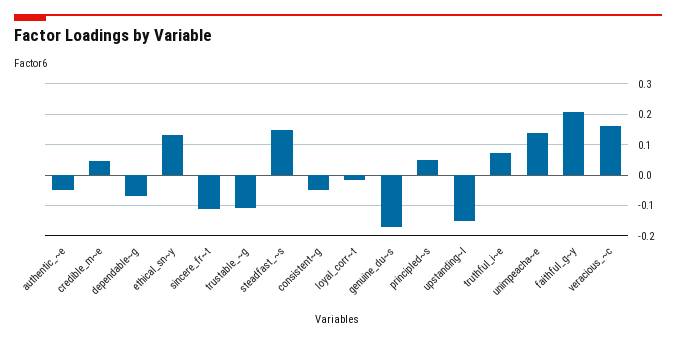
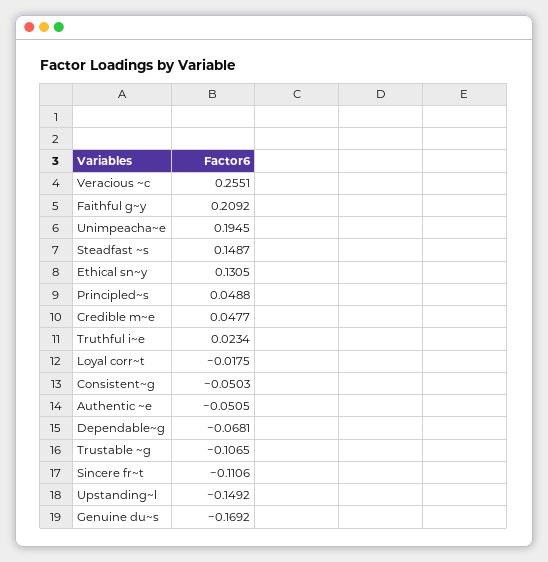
  {
    "authentic_~e": -0.0505,
    "credible_m~e": 0.0477,
    "dependable~g": -0.0681,
    "ethical_sn~y": 0.1305,
    "sincere_fr~t": -0.1106,
    "trustable_~g": -0.1065,
    "steadfast_~s": 0.1487,
    "consistent~g": -0.0503,
    "loyal_corr~t": -0.0175,
    "genuine_du~s": -0.1692,
    "principled~s": 0.0488,
    "upstanding~l": -0.1492,
-   "truthful_i~e": 0.08,
+   "truthful_i~e": 0.0234,
-   "unimpeacha~e": 0.14,
+   "unimpeacha~e": 0.1945,
    "faithful_g~y": 0.2092,
-   "veracious_~c": 0.16
+   "veracious_~c": 0.2551
  }

